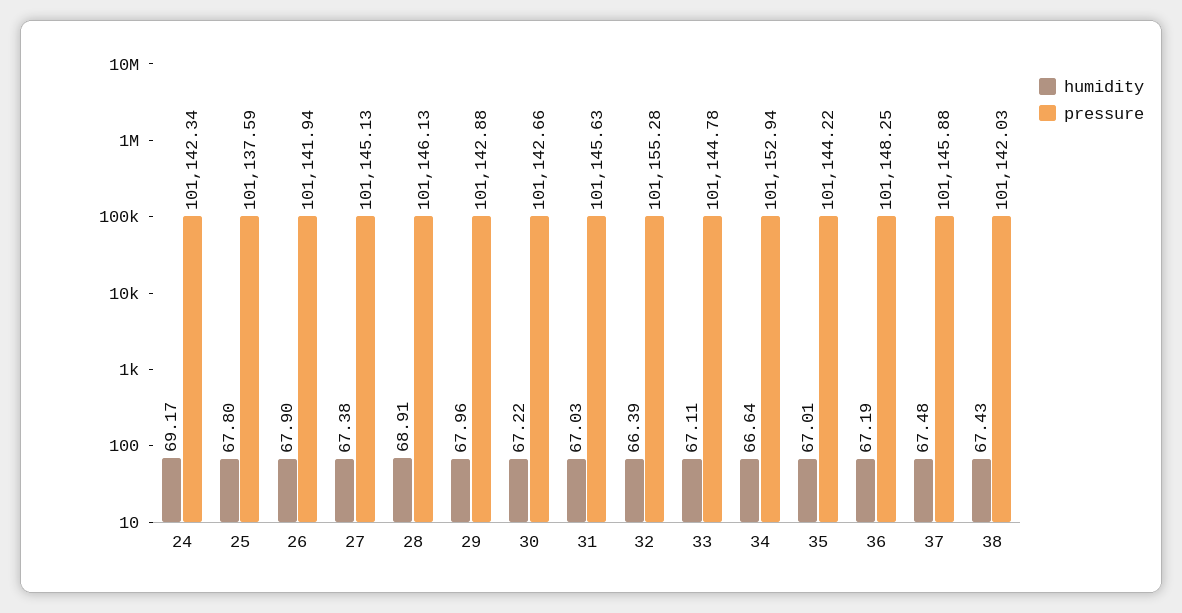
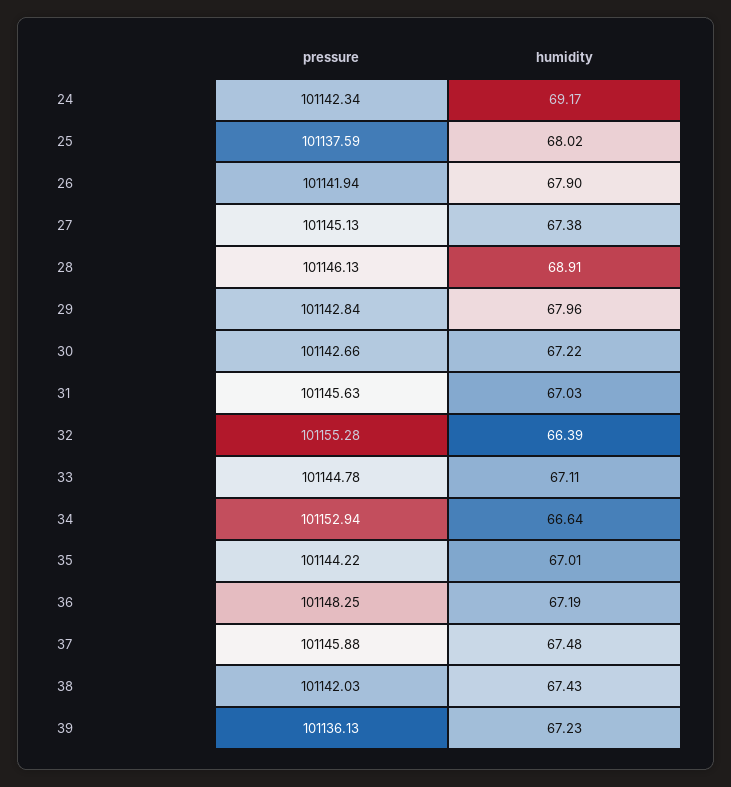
  {
    "humidity": {
      "24": 69.17,
-     "25": 67.8,
+     "25": 68.02,
      "26": 67.9,
      "27": 67.38,
      "28": 68.91,
      "29": 67.96,
      "30": 67.22,
      "31": 67.03,
      "32": 66.39,
      "33": 67.11,
      "34": 66.64,
      "35": 67.01,
      "36": 67.19,
      "37": 67.48,
-     "38": 67.43
+     "38": 67.43,
+     "39": 67.23
    },
    "pressure": {
      "24": 101142.34,
      "25": 101137.59,
      "26": 101141.94,
      "27": 101145.13,
      "28": 101146.13,
-     "29": 101142.88,
+     "29": 101142.84,
      "30": 101142.66,
      "31": 101145.63,
      "32": 101155.28,
      "33": 101144.78,
      "34": 101152.94,
      "35": 101144.22,
      "36": 101148.25,
      "37": 101145.88,
-     "38": 101142.03
+     "38": 101142.03,
+     "39": 101136.13
    }
  }

